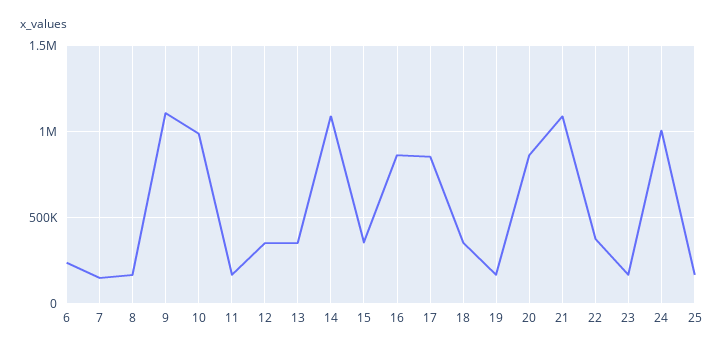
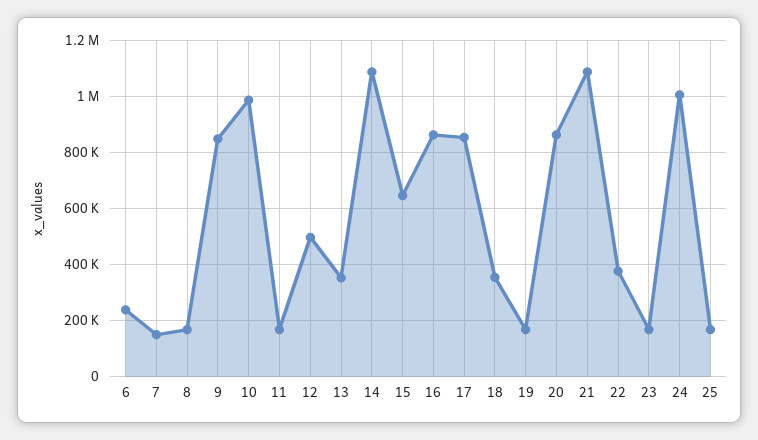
  {
    "6": 250000,
    "7": 150000,
    "8": 175000,
-   "9": 1100000,
+   "9": 850000,
    "10": 1000000,
    "11": 175000,
-   "12": 350000,
+   "12": 500000,
    "13": 350000,
    "14": 1100000,
-   "15": 350000,
+   "15": 650000,
    "16": 875000,
    "17": 850000,
    "18": 350000,
    "19": 175000,
    "20": 875000,
    "21": 1100000,
    "22": 375000,
    "23": 175000,
    "24": 1000000,
    "25": 175000
  }

